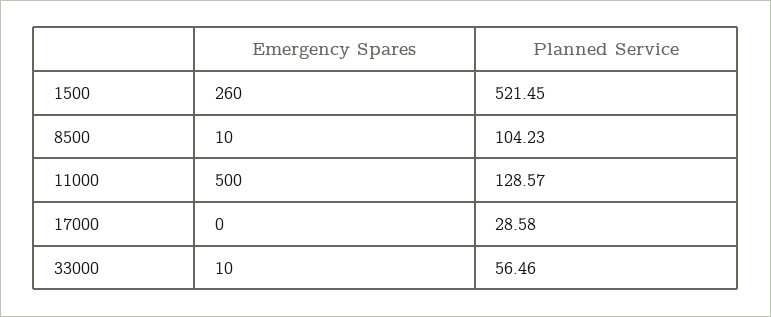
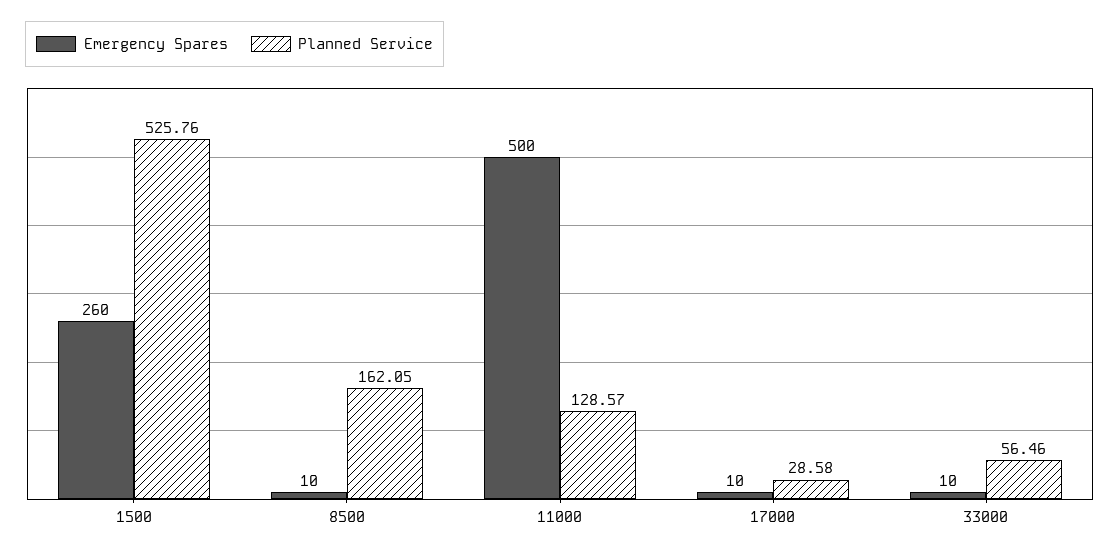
  {
    "Emergency Spares": {
      "1500": 260,
      "8500": 10,
      "11000": 500,
-     "17000": 0,
+     "17000": 10,
      "33000": 10
    },
    "Planned Service": {
-     "1500": 521.45,
+     "1500": 525.76,
-     "8500": 104.23,
+     "8500": 162.05,
      "11000": 128.57,
      "17000": 28.58,
      "33000": 56.46
    }
  }

